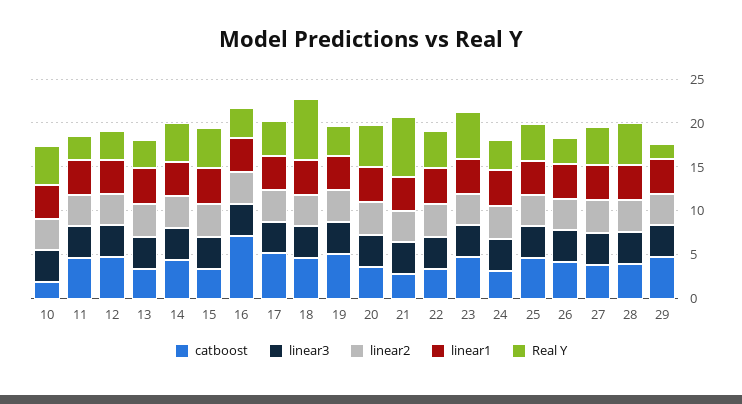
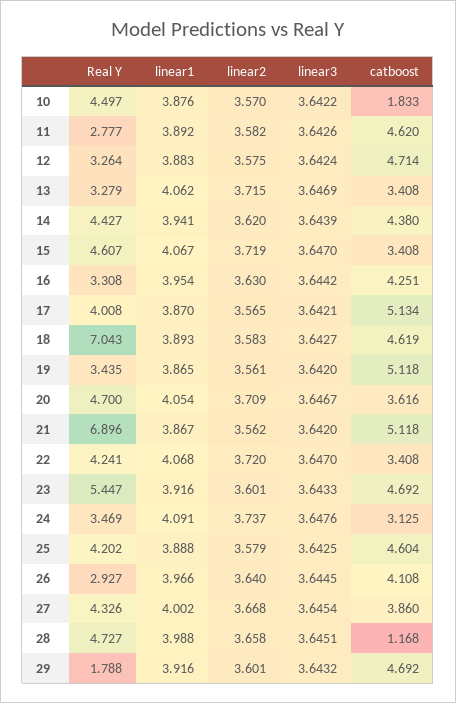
  {
    "catboost": {
      "10": 1.833,
      "11": 4.62,
      "12": 4.714,
      "13": 3.408,
      "14": 4.38,
      "15": 3.408,
-     "16": 7,
+     "16": 4.251,
      "17": 5.134,
      "18": 4.619,
      "19": 5.118,
      "20": 3.616,
-     "21": 3,
+     "21": 5.118,
      "22": 3.408,
      "23": 4.692,
      "24": 3.125,
      "25": 4.604,
      "26": 4.108,
      "27": 3.86,
-     "28": 4,
+     "28": 1.168,
      "29": 4.692
    },
    "linear3": {
      "10": 3.6422,
      "11": 3.6426,
      "12": 3.6424,
      "13": 3.6469,
      "14": 3.6439,
      "15": 3.647,
      "16": 3.6442,
      "17": 3.6421,
      "18": 3.6427,
      "19": 3.642,
      "20": 3.6467,
      "21": 3.642,
      "22": 3.647,
      "23": 3.6433,
      "24": 3.6476,
      "25": 3.6425,
      "26": 3.6445,
      "27": 3.6454,
      "28": 3.6451,
      "29": 3.6432
    },
    "linear2": {
      "10": 3.57,
      "11": 3.582,
      "12": 3.575,
      "13": 3.715,
      "14": 3.62,
      "15": 3.719,
      "16": 3.63,
      "17": 3.565,
      "18": 3.583,
      "19": 3.561,
      "20": 3.709,
      "21": 3.562,
      "22": 3.72,
      "23": 3.601,
      "24": 3.737,
      "25": 3.579,
      "26": 3.64,
      "27": 3.668,
      "28": 3.658,
      "29": 3.601
    },
    "linear1": {
      "10": 3.876,
      "11": 3.892,
      "12": 3.883,
      "13": 4.062,
      "14": 3.941,
      "15": 4.067,
      "16": 3.954,
      "17": 3.87,
      "18": 3.893,
      "19": 3.865,
      "20": 4.054,
      "21": 3.867,
      "22": 4.068,
      "23": 3.916,
      "24": 4.091,
      "25": 3.888,
      "26": 3.966,
      "27": 4.002,
      "28": 3.988,
      "29": 3.916
    },
    "Real Y": {
      "10": 4.497,
      "11": 2.777,
      "12": 3.264,
      "13": 3.279,
      "14": 4.427,
      "15": 4.607,
      "16": 3.308,
      "17": 4.008,
      "18": 7.043,
      "19": 3.435,
      "20": 4.7,
      "21": 6.896,
      "22": 4.241,
      "23": 5.447,
      "24": 3.469,
      "25": 4.202,
      "26": 2.927,
      "27": 4.326,
      "28": 4.727,
      "29": 1.788
    }
  }

